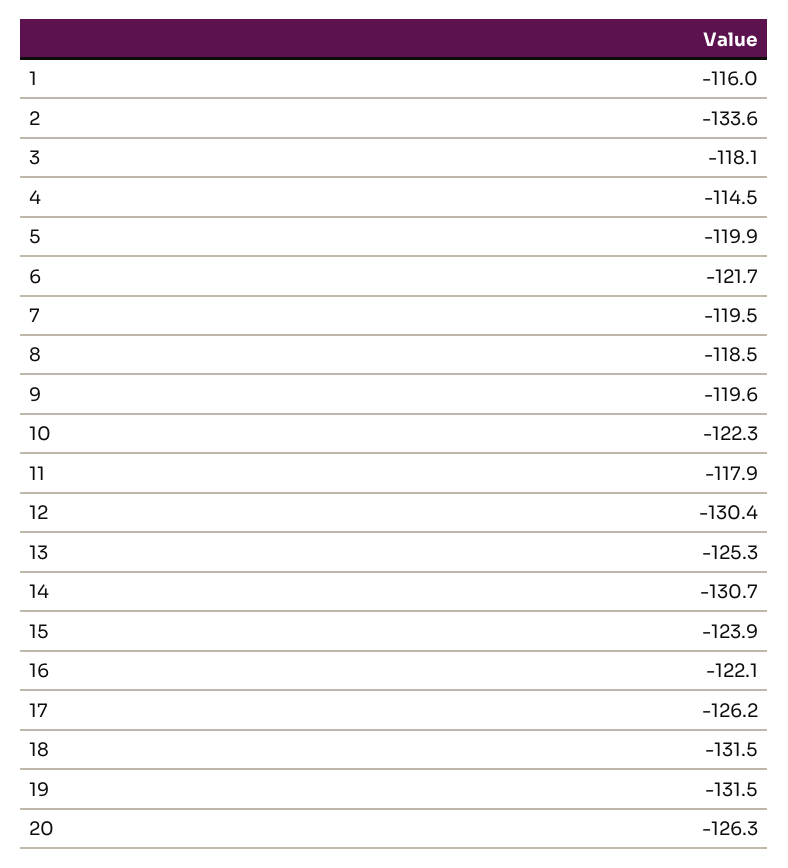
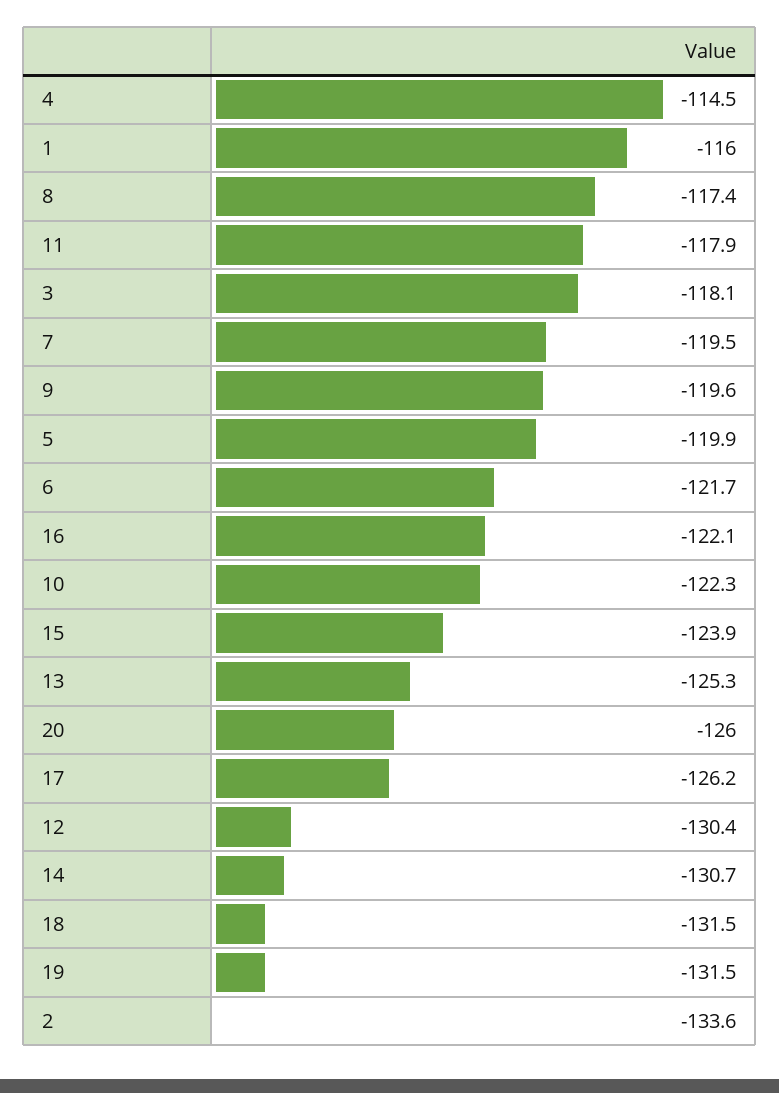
  {
    "1": -116,
    "2": -133.6,
    "3": -118.1,
    "4": -114.5,
    "5": -119.9,
    "6": -121.7,
    "7": -119.5,
-   "8": -118.5,
+   "8": -117.4,
    "9": -119.6,
    "10": -122.3,
    "11": -117.9,
    "12": -130.4,
    "13": -125.3,
    "14": -130.7,
    "15": -123.9,
    "16": -122.1,
    "17": -126.2,
    "18": -131.5,
    "19": -131.5,
-   "20": -126.3
+   "20": -126
  }

